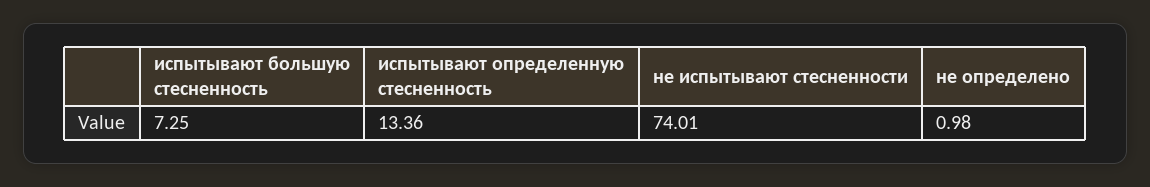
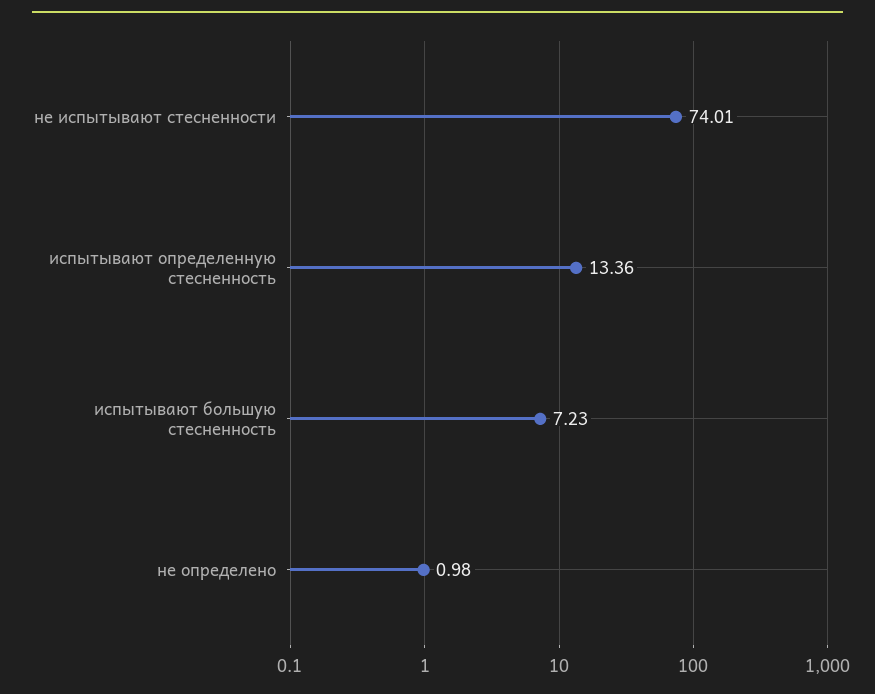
  {
-   "испытывают большую стесненность": 7.25,
+   "испытывают большую стесненность": 7.23,
    "испытывают определенную стесненность": 13.36,
    "не испытывают стесненности": 74.01,
    "не определено": 0.98
  }

